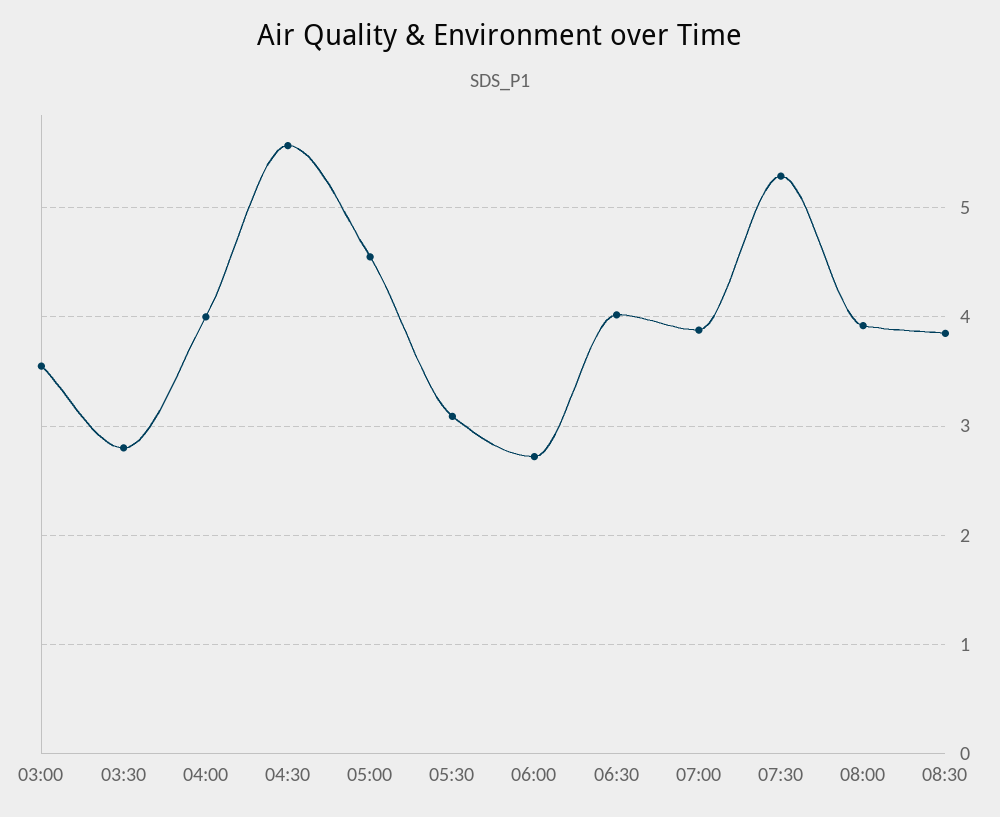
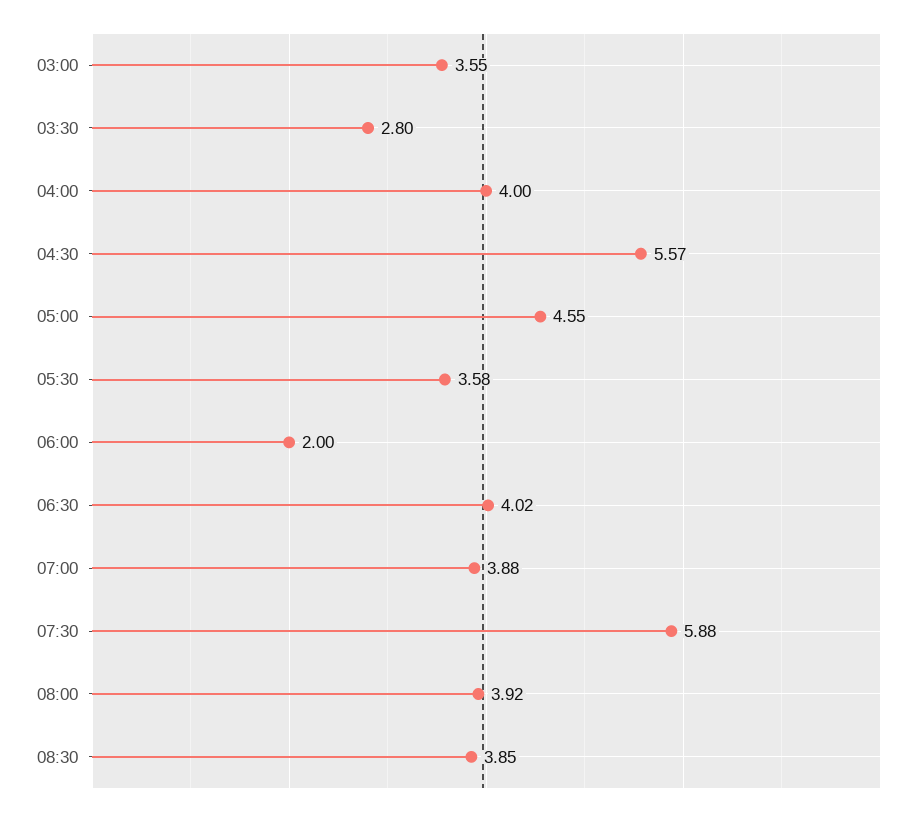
  {
    "03:00": 3.55,
    "03:30": 2.8,
    "04:00": 4,
    "04:30": 5.57,
    "05:00": 4.55,
-   "05:30": 3.1,
+   "05:30": 3.58,
-   "06:00": 2.7,
+   "06:00": 2,
    "06:30": 4.02,
    "07:00": 3.88,
-   "07:30": 5.3,
+   "07:30": 5.88,
    "08:00": 3.92,
    "08:30": 3.85
  }

